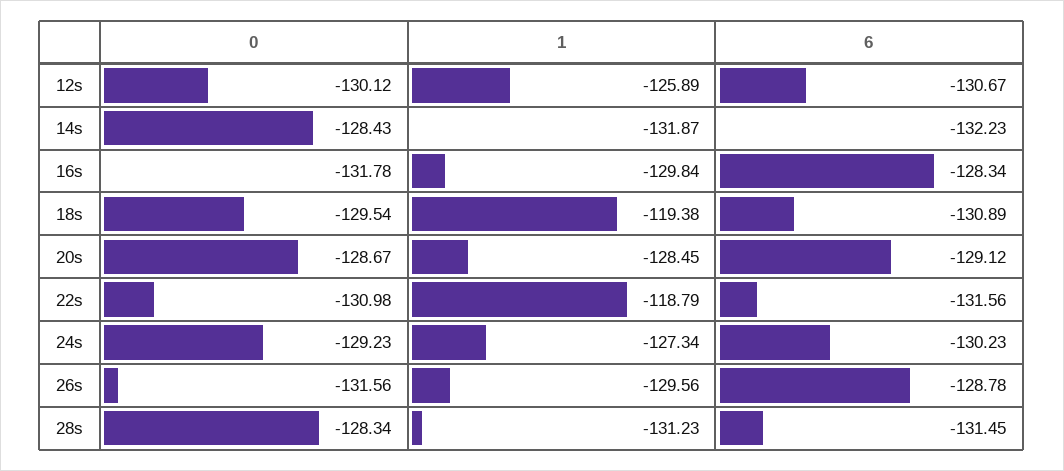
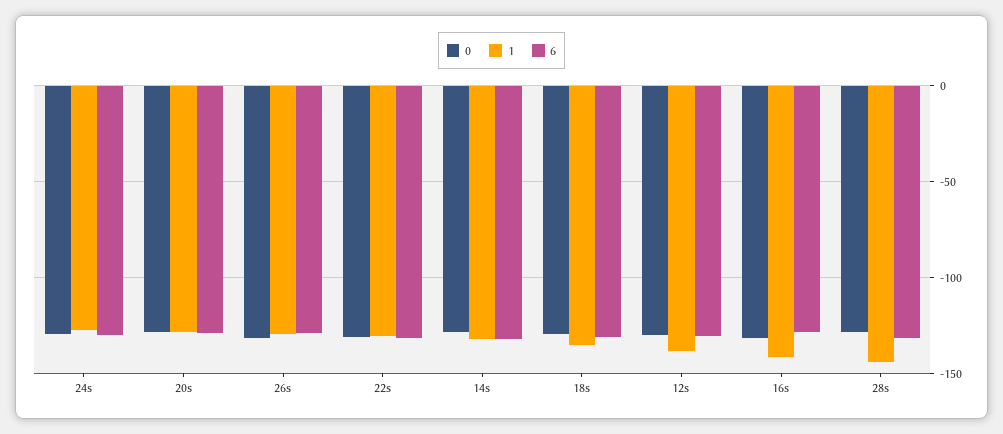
  {
    "0": {
      "12s": -130.12,
      "14s": -128.43,
      "16s": -131.78,
      "18s": -129.54,
      "20s": -128.67,
      "22s": -130.98,
      "24s": -129.23,
      "26s": -131.56,
      "28s": -128.34
    },
    "1": {
-     "12s": -125.89,
+     "12s": -140,
      "14s": -131.87,
-     "16s": -129.84,
+     "16s": -140,
-     "18s": -119.38,
+     "18s": -135,
      "20s": -128.45,
-     "22s": -118.79,
+     "22s": -130,
      "24s": -127.34,
      "26s": -129.56,
-     "28s": -131.23
+     "28s": -145
    },
    "6": {
      "12s": -130.67,
      "14s": -132.23,
      "16s": -128.34,
      "18s": -130.89,
      "20s": -129.12,
      "22s": -131.56,
      "24s": -130.23,
      "26s": -128.78,
      "28s": -131.45
    }
  }

